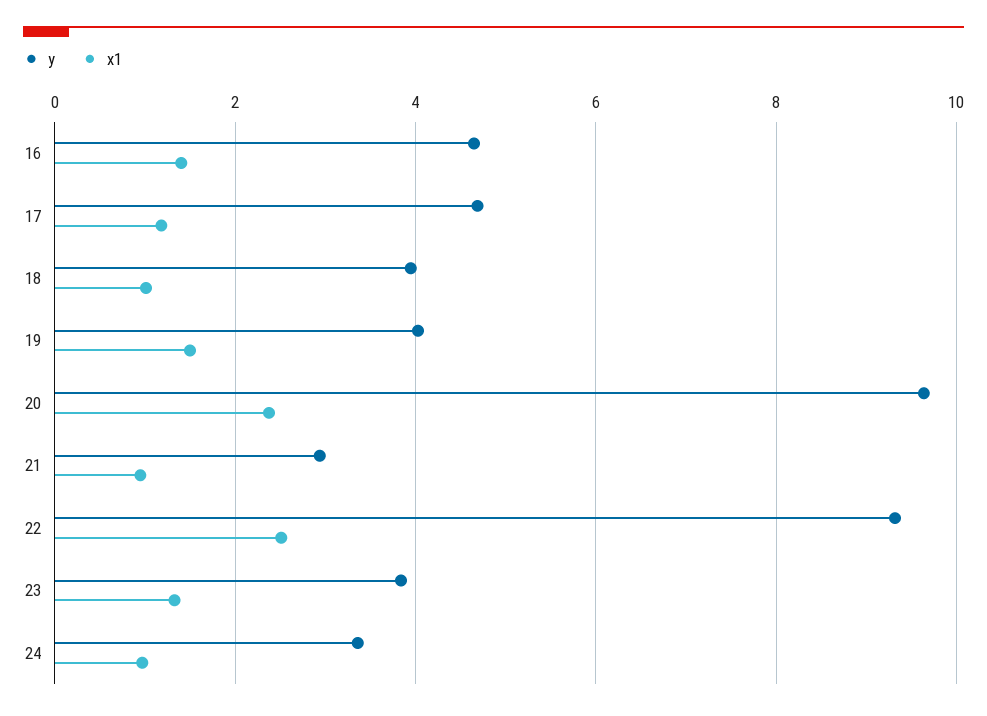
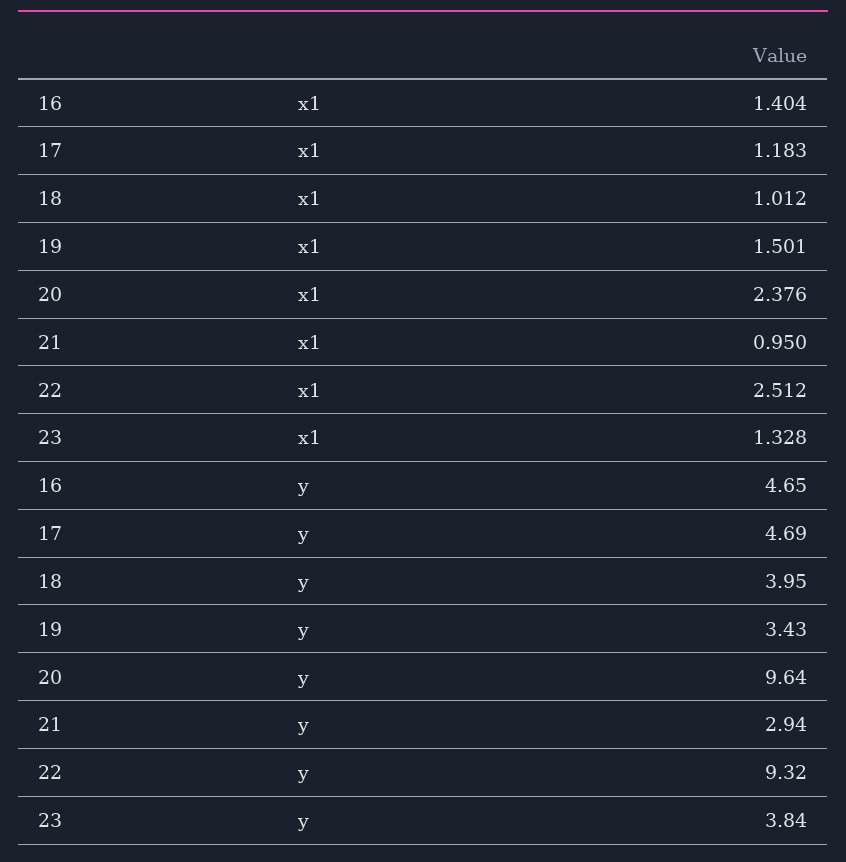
  {
    "y": {
      "16": 4.65,
      "17": 4.69,
      "18": 3.95,
-     "19": 4,
+     "19": 3.43,
      "20": 9.64,
      "21": 2.94,
      "22": 9.32,
-     "23": 3.84,
+     "23": 3.84
-     "24": 3.4
    },
    "x1": {
      "16": 1.404,
      "17": 1.183,
      "18": 1.012,
      "19": 1.501,
      "20": 2.376,
      "21": 0.95,
      "22": 2.512,
-     "23": 1.328,
+     "23": 1.328
-     "24": 1
    }
  }

